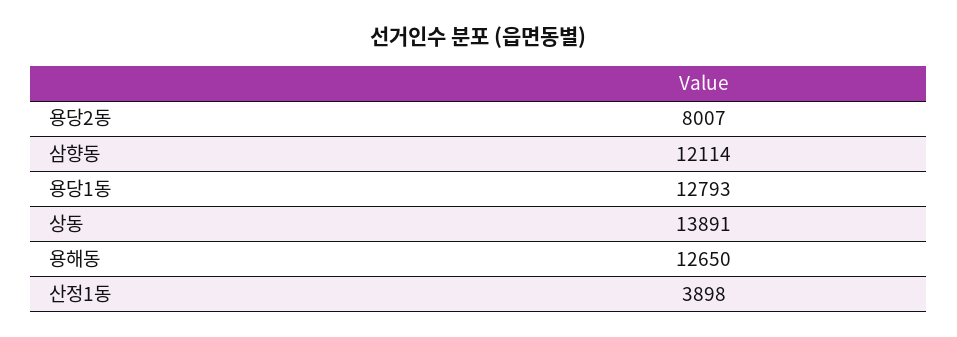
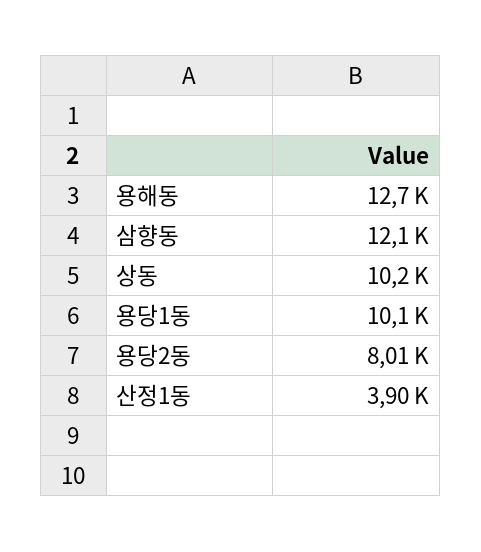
  {
    "용당2동": 8007,
    "삼향동": 12114,
-   "용당1동": 12793,
+   "용당1동": 10100,
-   "상동": 13891,
+   "상동": 10200,
    "용해동": 12650,
    "산정1동": 3898
  }

